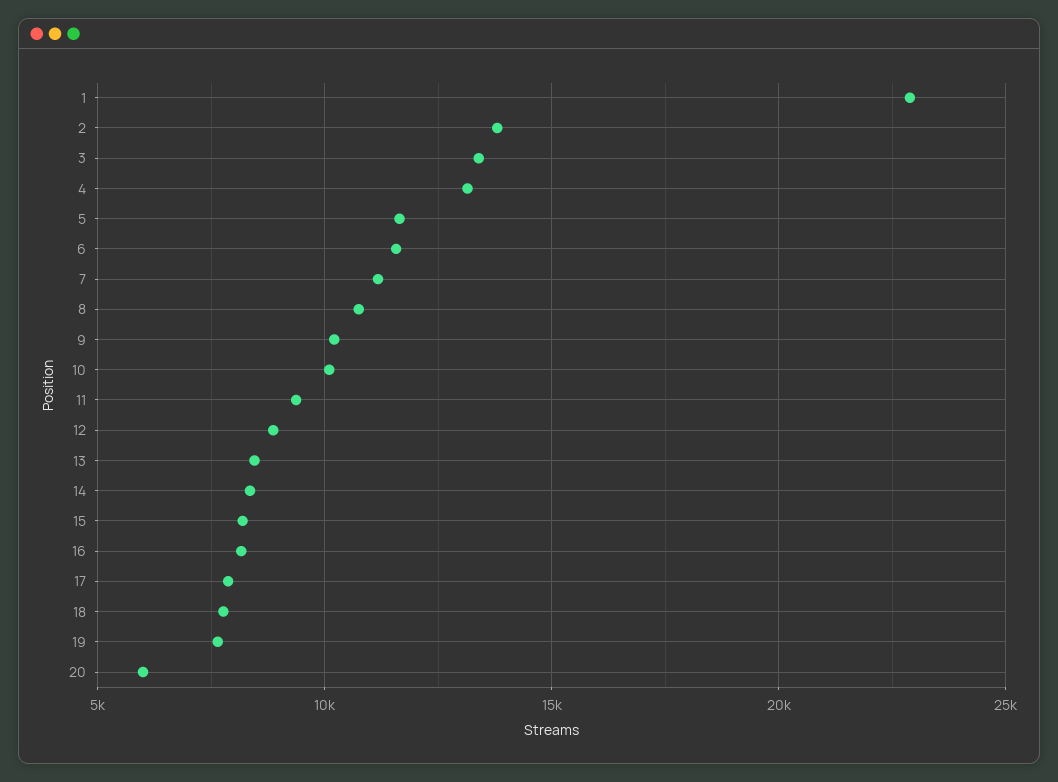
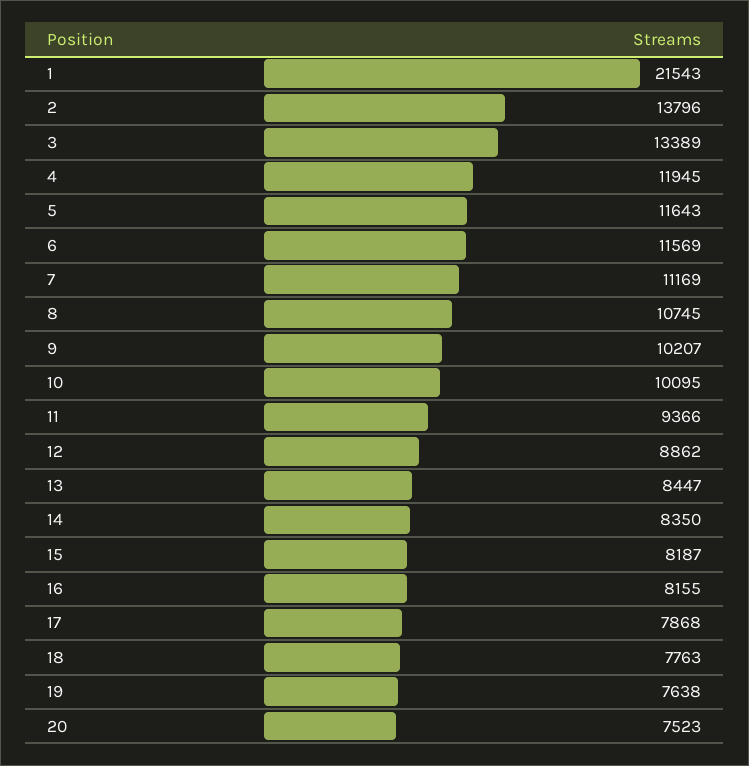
  {
-   "1": 23000,
+   "1": 21543,
    "2": 13796,
    "3": 13389,
-   "4": 13000,
+   "4": 11945,
    "5": 11643,
    "6": 11569,
    "7": 11169,
    "8": 10745,
    "9": 10207,
    "10": 10095,
    "11": 9366,
    "12": 8862,
    "13": 8447,
    "14": 8350,
    "15": 8187,
    "16": 8155,
    "17": 7868,
    "18": 7763,
    "19": 7638,
-   "20": 6000
+   "20": 7523
  }

